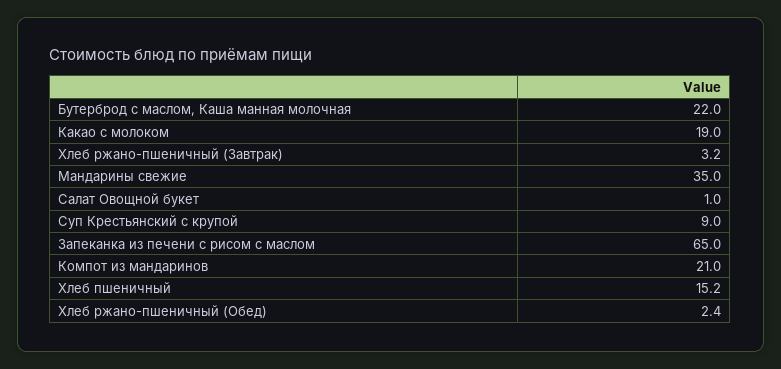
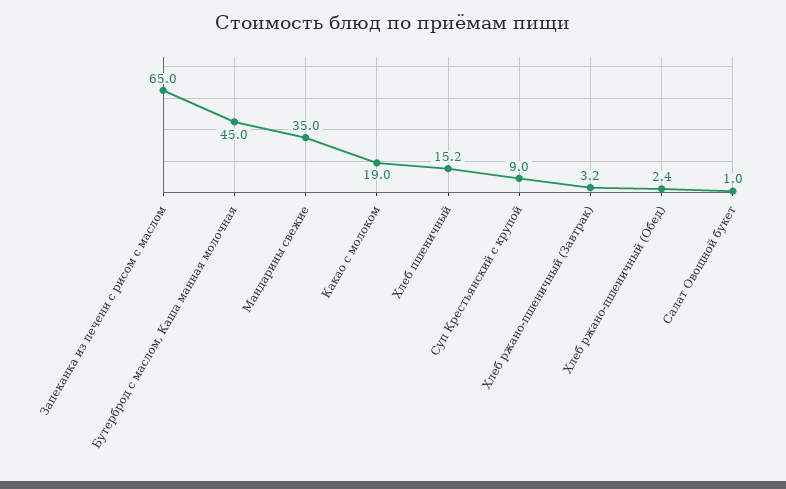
  {
-   "Бутерброд с маслом, Каша манная молочная": 22,
+   "Бутерброд с маслом, Каша манная молочная": 45,
    "Какао с молоком": 19,
    "Хлеб ржано-пшеничный (Завтрак)": 3.2,
    "Мандарины свежие": 35,
    "Салат Овощной букет": 1,
    "Суп Крестьянский с крупой": 9,
    "Запеканка из печени с рисом с маслом": 65,
-   "Компот из мандаринов": 21,
    "Хлеб пшеничный": 15.2,
    "Хлеб ржано-пшеничный (Обед)": 2.4
  }

